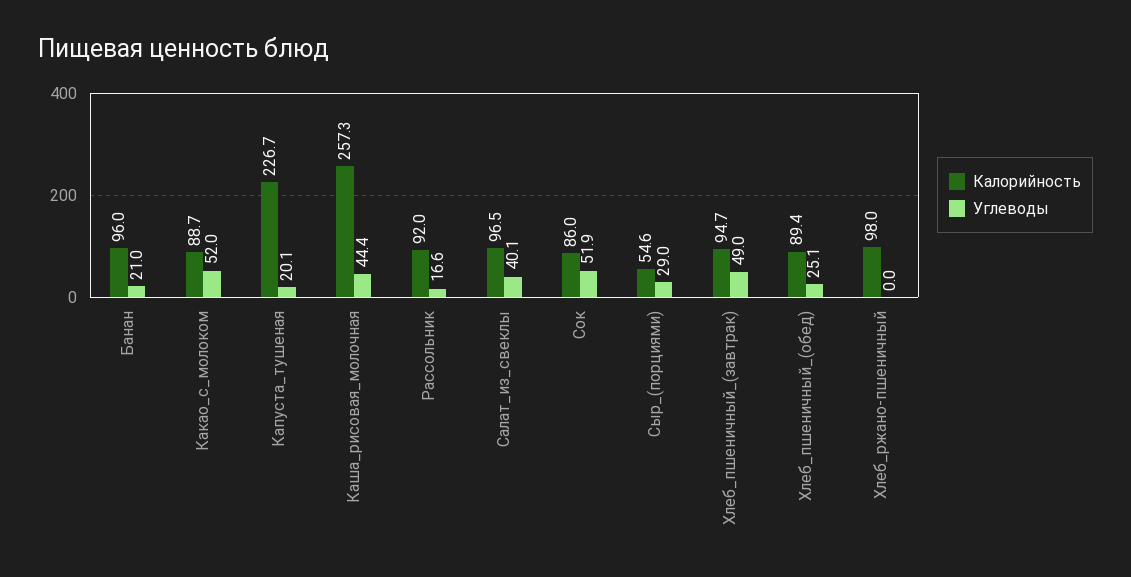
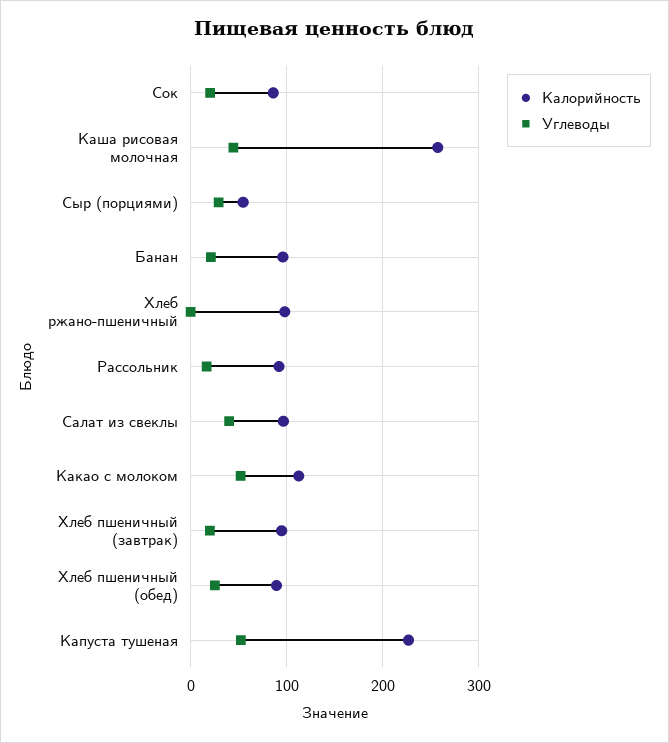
  {
    "Калорийность": {
      "Банан": 96,
-     "Какао_с_молоком": 88.7,
+     "Какао_с_молоком": 110,
      "Капуста_тушеная": 226.7,
      "Каша_рисовая_молочная": 257.3,
      "Рассольник": 92,
      "Салат_из_свеклы": 96.5,
      "Сок": 86,
      "Сыр_(порциями)": 54.6,
      "Хлеб_пшеничный_(завтрак)": 94.7,
      "Хлеб_пшеничный_(обед)": 89.4,
      "Хлеб_ржано-пшеничный": 98
    },
    "Углеводы": {
      "Банан": 21,
      "Какао_с_молоком": 52,
-     "Капуста_тушеная": 20.1,
+     "Капуста_тушеная": 50,
      "Каша_рисовая_молочная": 44.4,
      "Рассольник": 16.6,
      "Салат_из_свеклы": 40.1,
-     "Сок": 51.9,
+     "Сок": 20,
      "Сыр_(порциями)": 29,
-     "Хлеб_пшеничный_(завтрак)": 49,
+     "Хлеб_пшеничный_(завтрак)": 20,
      "Хлеб_пшеничный_(обед)": 25.1,
      "Хлеб_ржано-пшеничный": 0
    }
  }

